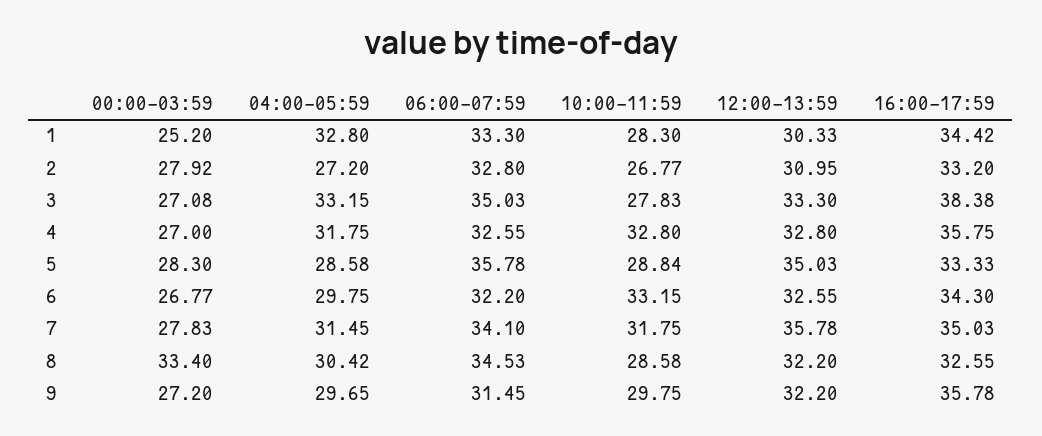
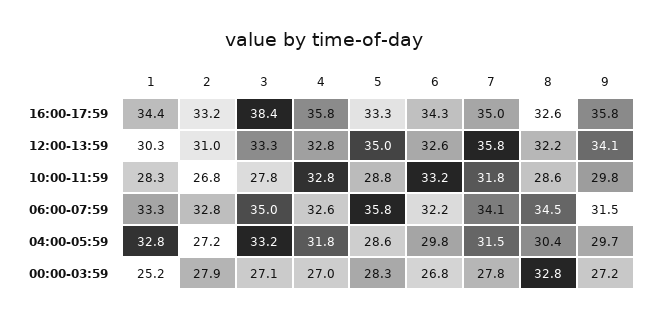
  {
    "00:00-03:59": {
      "1": 25.2,
      "2": 27.92,
      "3": 27.08,
      "4": 27,
      "5": 28.3,
      "6": 26.77,
      "7": 27.83,
-     "8": 33.4,
+     "8": 32.8,
      "9": 27.2
    },
    "04:00-05:59": {
      "1": 32.8,
      "2": 27.2,
      "3": 33.15,
      "4": 31.75,
      "5": 28.58,
      "6": 29.75,
      "7": 31.45,
      "8": 30.42,
      "9": 29.65
    },
    "06:00-07:59": {
      "1": 33.3,
      "2": 32.8,
      "3": 35.03,
      "4": 32.55,
      "5": 35.78,
      "6": 32.2,
      "7": 34.1,
      "8": 34.53,
      "9": 31.45
    },
    "10:00-11:59": {
      "1": 28.3,
      "2": 26.77,
      "3": 27.83,
      "4": 32.8,
      "5": 28.84,
      "6": 33.15,
      "7": 31.75,
      "8": 28.58,
      "9": 29.75
    },
    "12:00-13:59": {
      "1": 30.33,
      "2": 30.95,
      "3": 33.3,
      "4": 32.8,
      "5": 35.03,
      "6": 32.55,
      "7": 35.78,
      "8": 32.2,
-     "9": 32.2
+     "9": 34.1
    },
    "16:00-17:59": {
      "1": 34.42,
      "2": 33.2,
      "3": 38.38,
      "4": 35.75,
      "5": 33.33,
      "6": 34.3,
      "7": 35.03,
      "8": 32.55,
      "9": 35.78
    }
  }

